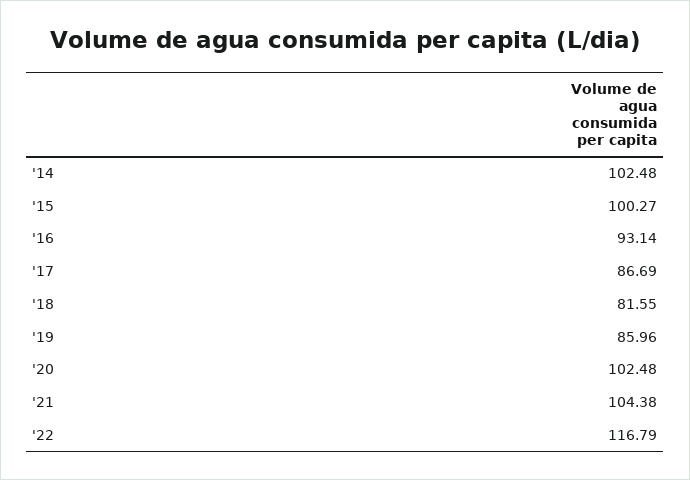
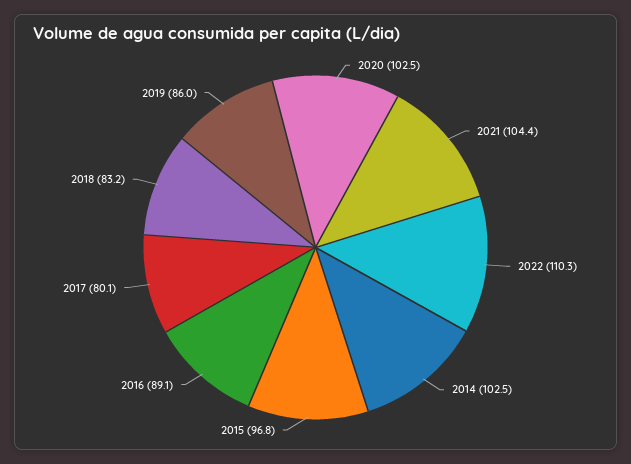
  {
    "'14": 102.48,
-   "'15": 100.27,
+   "'15": 96.8,
-   "'16": 93.14,
+   "'16": 89.1,
-   "'17": 86.69,
+   "'17": 80.1,
-   "'18": 81.55,
+   "'18": 83.2,
    "'19": 85.96,
    "'20": 102.48,
    "'21": 104.38,
-   "'22": 116.79
+   "'22": 110.3
  }

